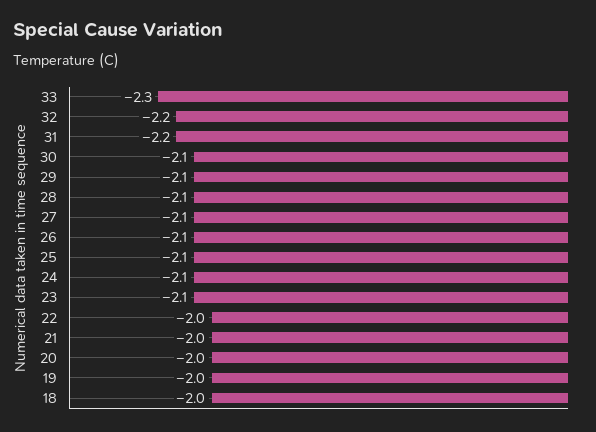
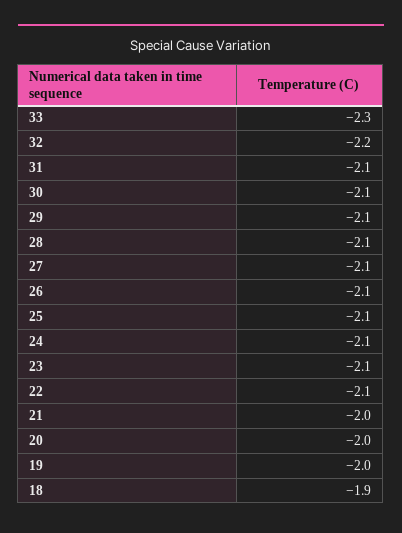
  {
    "33": -2.3,
    "32": -2.2,
-   "31": -2.2,
+   "31": -2.1,
    "30": -2.1,
    "29": -2.1,
    "28": -2.1,
    "27": -2.1,
    "26": -2.1,
    "25": -2.1,
    "24": -2.1,
    "23": -2.1,
-   "22": -2,
+   "22": -2.1,
    "21": -2,
    "20": -2,
    "19": -2,
-   "18": -2
+   "18": -1.9
  }

